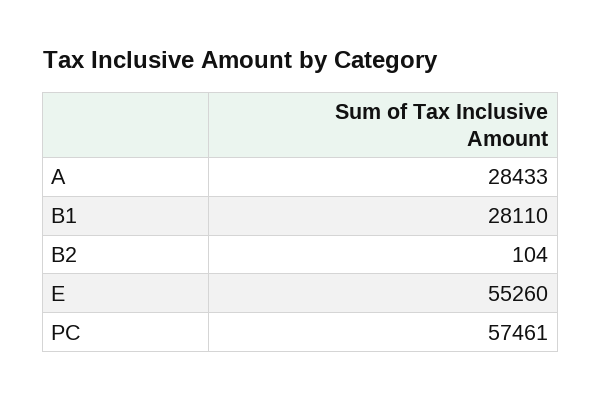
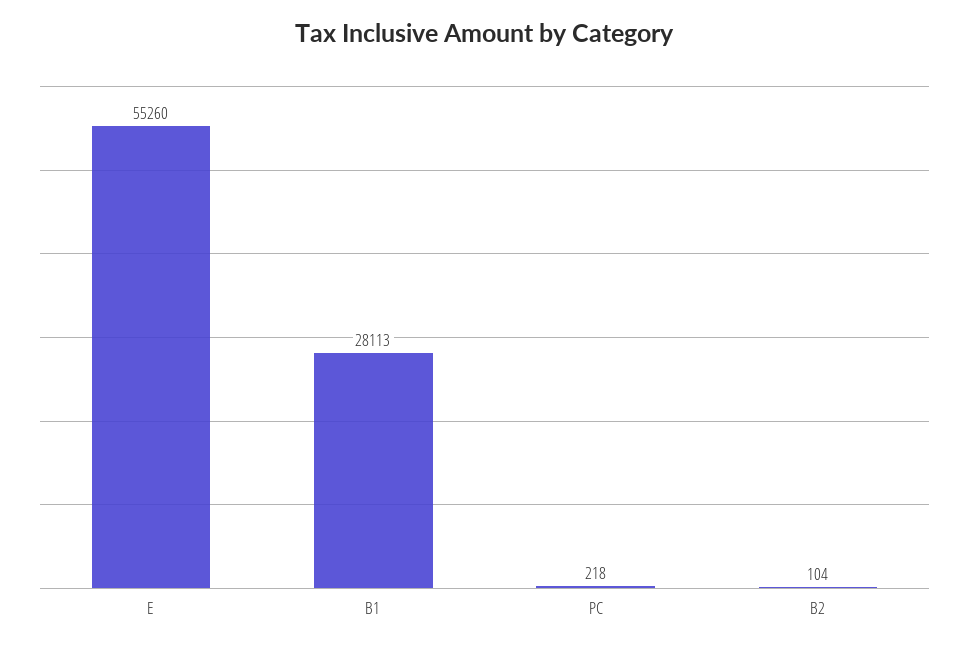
  {
-   "A": 28433,
-   "B1": 28110,
+   "B1": 28113,
    "B2": 104,
    "E": 55260,
-   "PC": 57461
+   "PC": 218
  }

